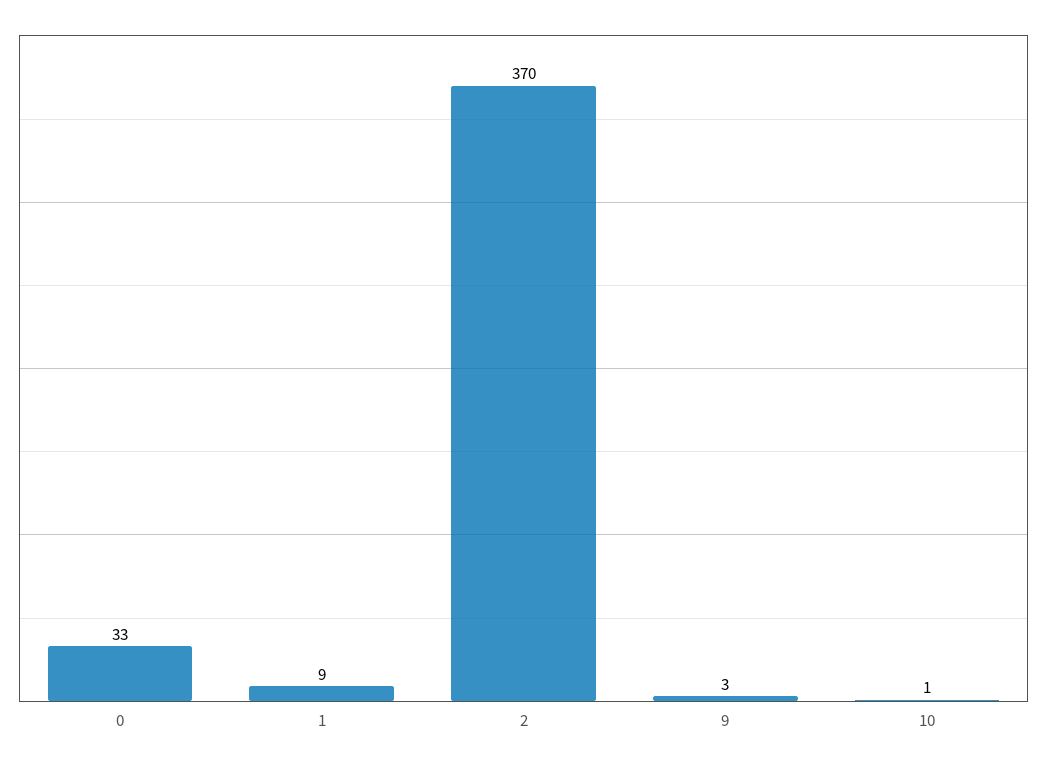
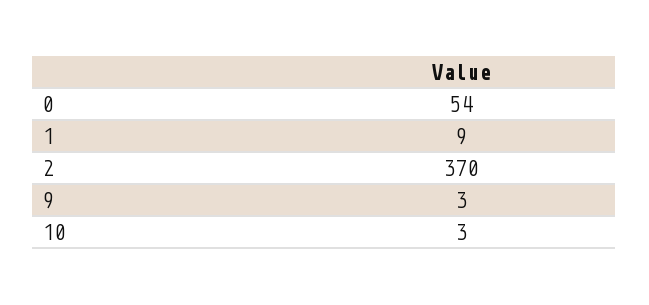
  {
-   "0": 33,
+   "0": 54,
    "1": 9,
    "2": 370,
    "9": 3,
-   "10": 1
+   "10": 3
  }

